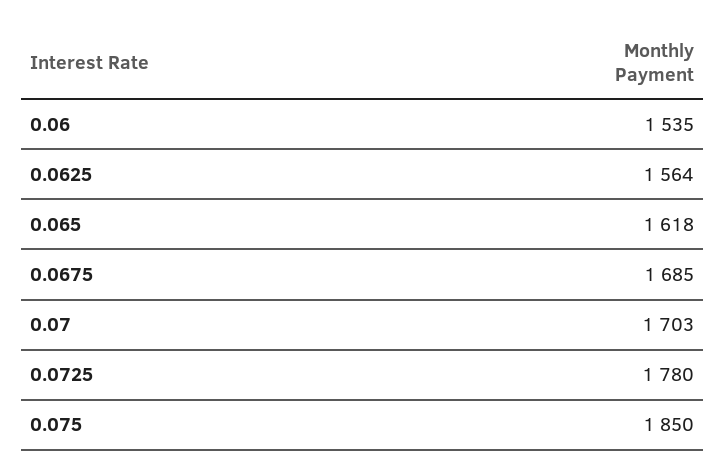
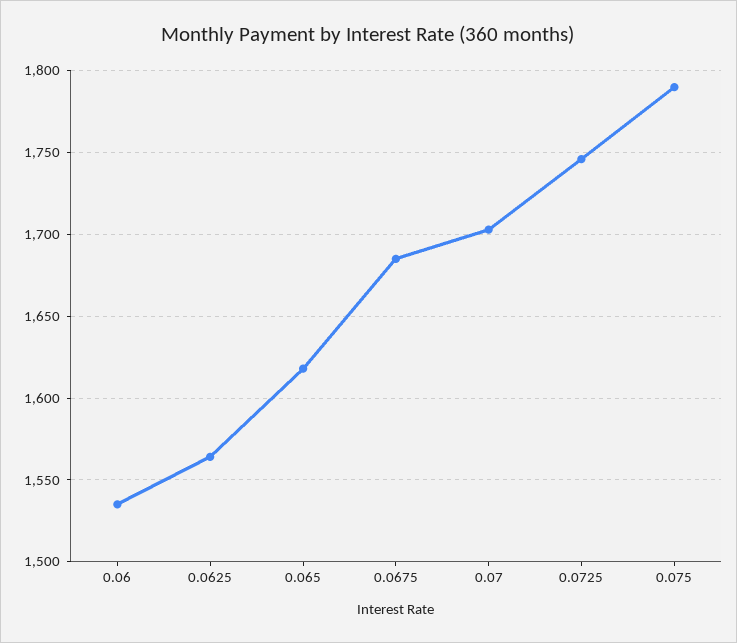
  {
    "0.06": 1535,
    "0.0625": 1564,
    "0.065": 1618,
    "0.0675": 1685,
    "0.07": 1703,
-   "0.0725": 1780,
+   "0.0725": 1745,
-   "0.075": 1850
+   "0.075": 1790
  }

